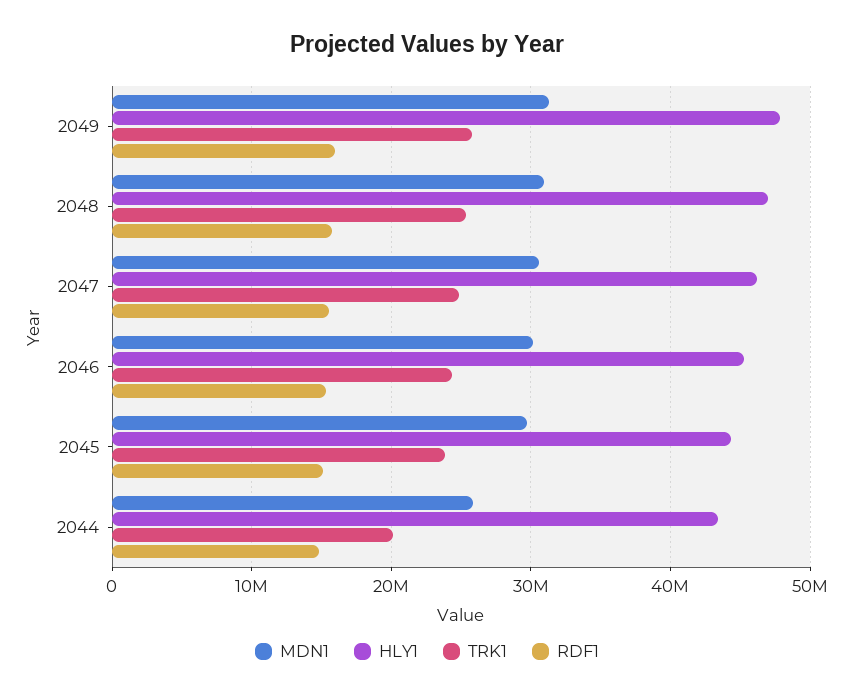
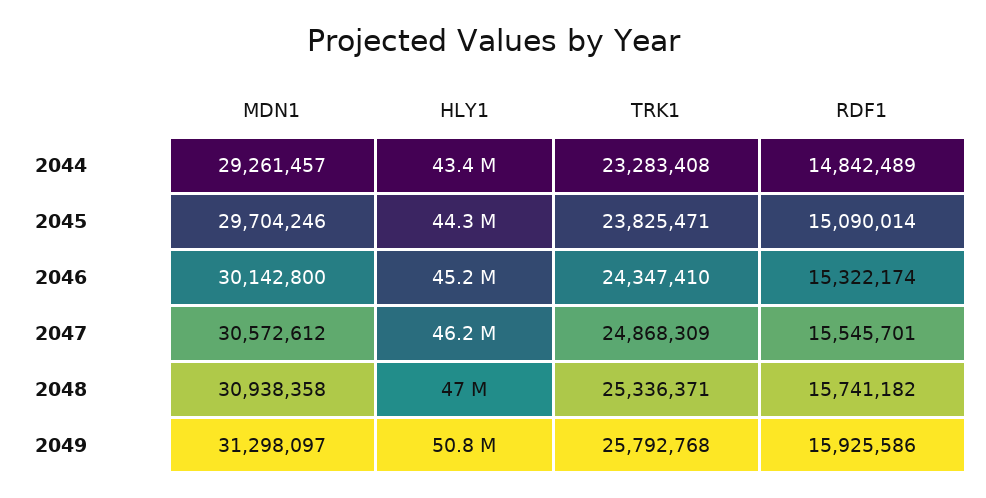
  {
    "MDN1": {
      "2049": 31298097,
      "2048": 30938358,
      "2047": 30572612,
      "2046": 30142800,
      "2045": 29704246,
-     "2044": 26000000
+     "2044": 29261457
    },
    "HLY1": {
-     "2049": 48000000,
+     "2049": 50800000,
      "2048": 47000000,
      "2047": 46200000,
      "2046": 45200000,
      "2045": 44300000,
      "2044": 43400000
    },
    "TRK1": {
      "2049": 25792768,
      "2048": 25336371,
      "2047": 24868309,
      "2046": 24347410,
      "2045": 23825471,
-     "2044": 20000000
+     "2044": 23283408
    },
    "RDF1": {
      "2049": 15925586,
      "2048": 15741182,
      "2047": 15545701,
      "2046": 15322174,
      "2045": 15090014,
      "2044": 14842489
    }
  }

